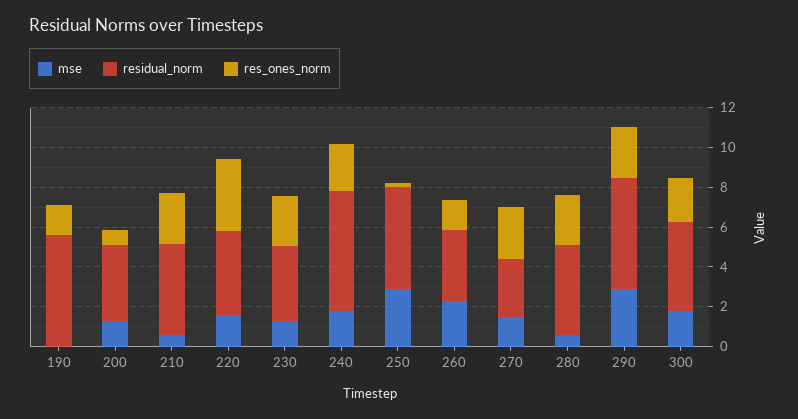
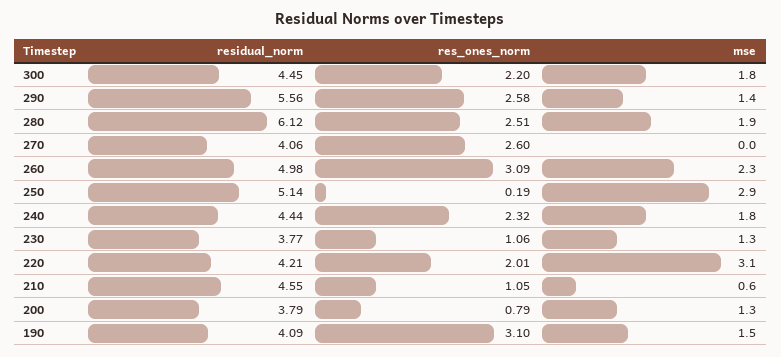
  {
    "mse": {
-     "190": 0,
+     "190": 1.5,
      "200": 1.3,
      "210": 0.6,
-     "220": 1.5,
+     "220": 3.1,
      "230": 1.3,
      "240": 1.8,
      "250": 2.9,
      "260": 2.3,
-     "270": 1.5,
+     "270": 0,
-     "280": 0.5,
+     "280": 1.9,
-     "290": 3,
+     "290": 1.4,
      "300": 1.8
    },
    "residual_norm": {
-     "190": 5.5,
+     "190": 4.09,
      "200": 3.79,
      "210": 4.55,
      "220": 4.21,
      "230": 3.77,
-     "240": 6,
+     "240": 4.44,
      "250": 5.14,
-     "260": 3.5,
+     "260": 4.98,
-     "270": 3,
+     "270": 4.06,
-     "280": 4.5,
+     "280": 6.12,
      "290": 5.56,
      "300": 4.45
    },
    "res_ones_norm": {
-     "190": 1.5,
+     "190": 3.1,
      "200": 0.79,
-     "210": 2.5,
+     "210": 1.05,
-     "220": 3.5,
+     "220": 2.01,
-     "230": 2.5,
+     "230": 1.06,
      "240": 2.32,
      "250": 0.19,
-     "260": 1.5,
+     "260": 3.09,
      "270": 2.6,
      "280": 2.51,
      "290": 2.58,
      "300": 2.2
    }
  }

